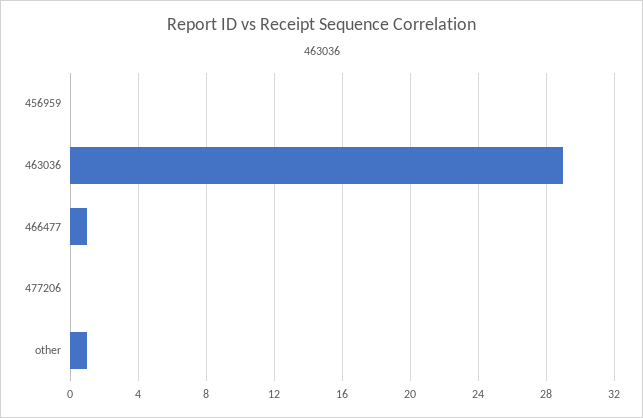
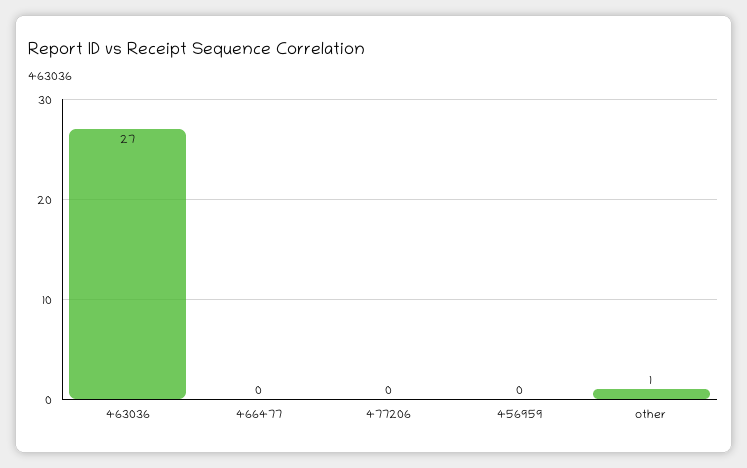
  {
    "456959": 0,
-   "463036": 29,
+   "463036": 27,
-   "466477": 1,
+   "466477": 0,
    "477206": 0,
    "other": 1
  }

